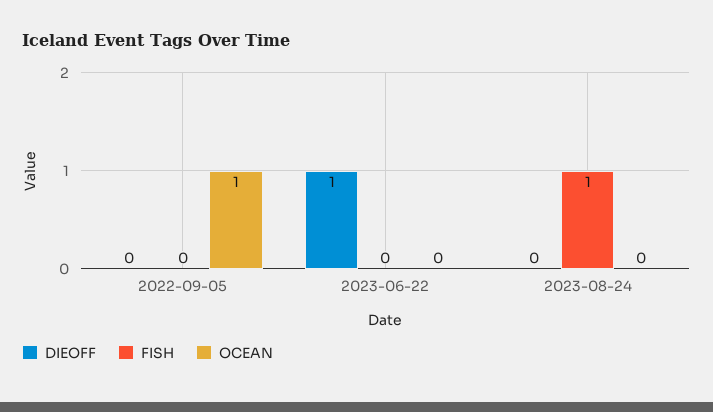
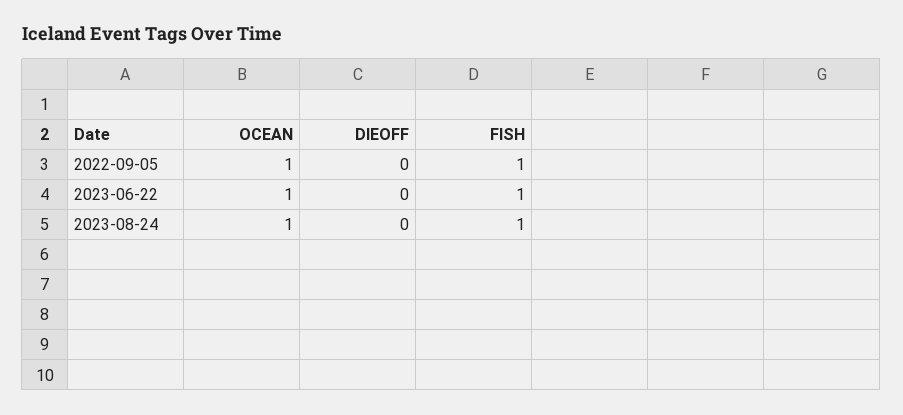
  {
    "DIEOFF": {
      "2022-09-05": 0,
-     "2023-06-22": 1,
+     "2023-06-22": 0,
      "2023-08-24": 0
    },
    "FISH": {
-     "2022-09-05": 0,
+     "2022-09-05": 1,
-     "2023-06-22": 0,
+     "2023-06-22": 1,
      "2023-08-24": 1
    },
    "OCEAN": {
      "2022-09-05": 1,
-     "2023-06-22": 0,
+     "2023-06-22": 1,
-     "2023-08-24": 0
+     "2023-08-24": 1
    }
  }

